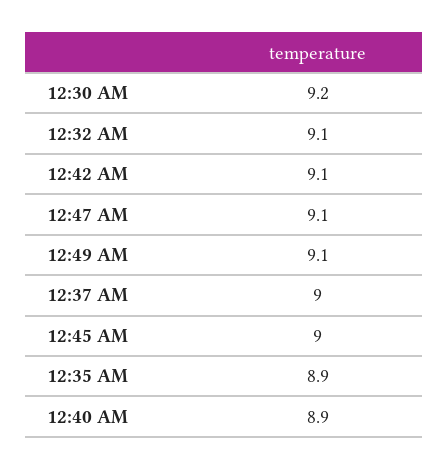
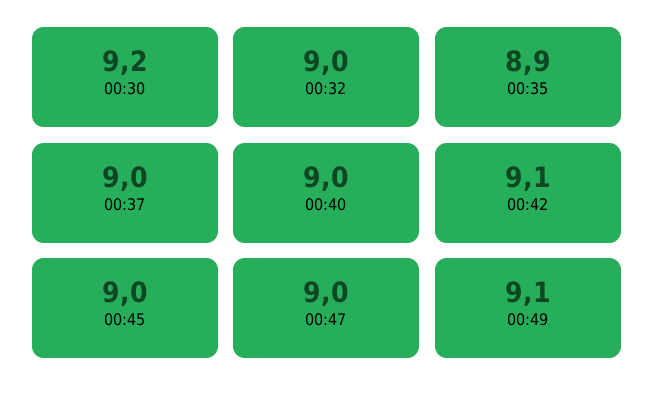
  {
    "12:30 AM": 9.2,
-   "12:32 AM": 9.1,
+   "12:32 AM": 9,
    "12:42 AM": 9.1,
-   "12:47 AM": 9.1,
+   "12:47 AM": 9,
    "12:49 AM": 9.1,
    "12:37 AM": 9,
    "12:45 AM": 9,
    "12:35 AM": 8.9,
-   "12:40 AM": 8.9
+   "12:40 AM": 9
  }

